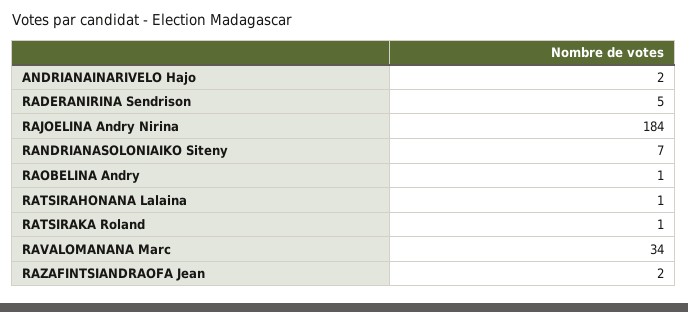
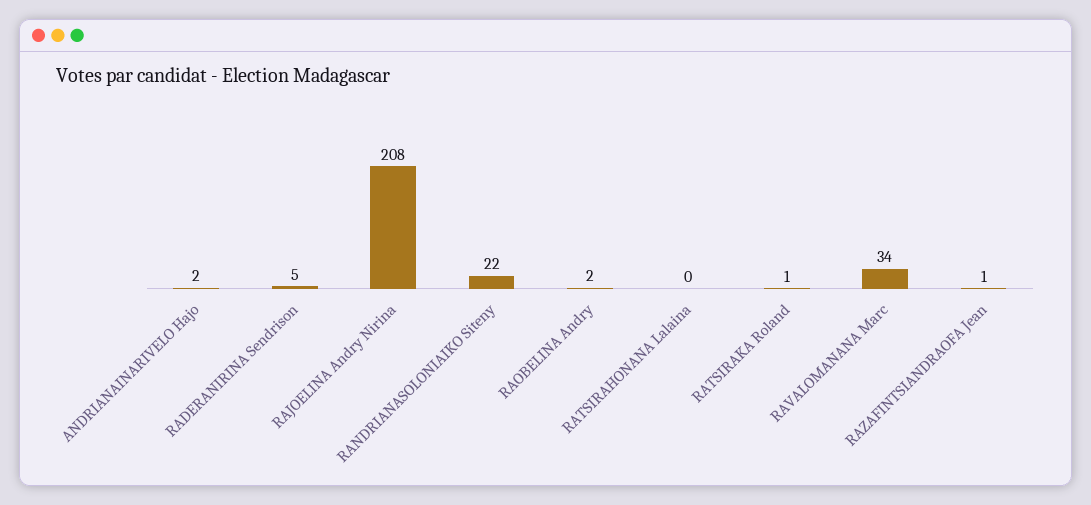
  {
    "ANDRIANAINARIVELO Hajo": 2,
    "RADERANIRINA Sendrison": 5,
-   "RAJOELINA Andry Nirina": 184,
+   "RAJOELINA Andry Nirina": 208,
-   "RANDRIANASOLONIAIKO Siteny": 7,
+   "RANDRIANASOLONIAIKO Siteny": 22,
-   "RAOBELINA Andry": 1,
+   "RAOBELINA Andry": 2,
-   "RATSIRAHONANA Lalaina": 1,
+   "RATSIRAHONANA Lalaina": 0,
    "RATSIRAKA Roland": 1,
    "RAVALOMANANA Marc": 34,
-   "RAZAFINTSIANDRAOFA Jean": 2
+   "RAZAFINTSIANDRAOFA Jean": 1
  }

